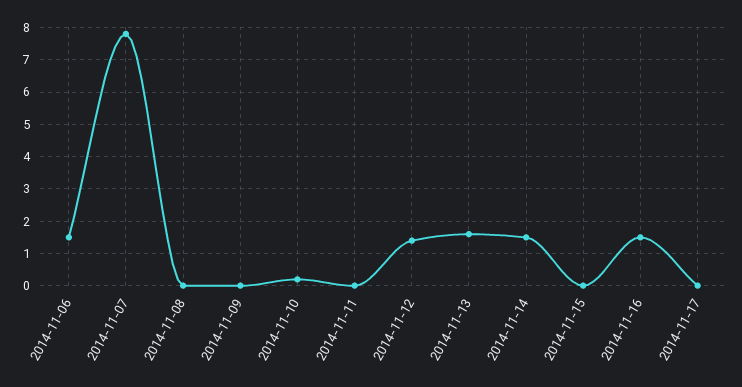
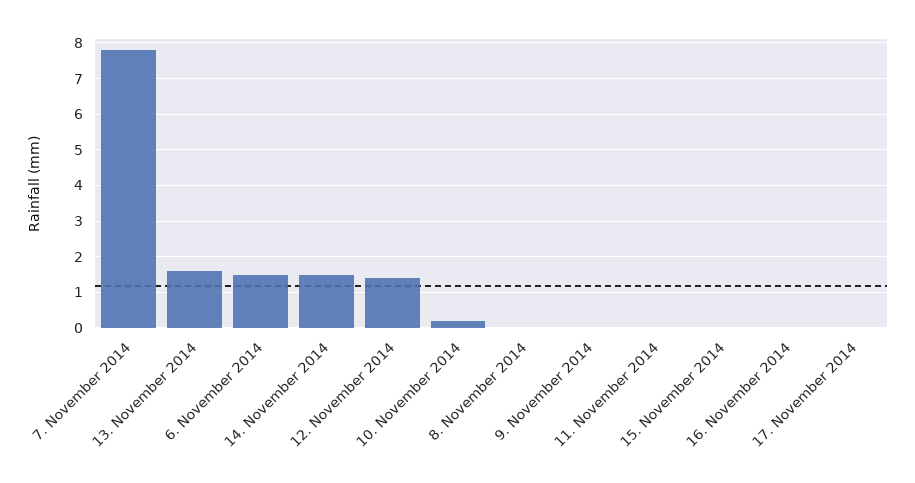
  {
    "2014-11-06": 1.5,
    "2014-11-07": 8,
    "2014-11-08": 0,
    "2014-11-09": 0,
    "2014-11-10": 0,
    "2014-11-11": 0,
    "2014-11-12": 1.5,
    "2014-11-13": 1.5,
    "2014-11-14": 1.5,
    "2014-11-15": 0,
-   "2014-11-16": 1.5,
+   "2014-11-16": 0,
    "2014-11-17": 0
  }

